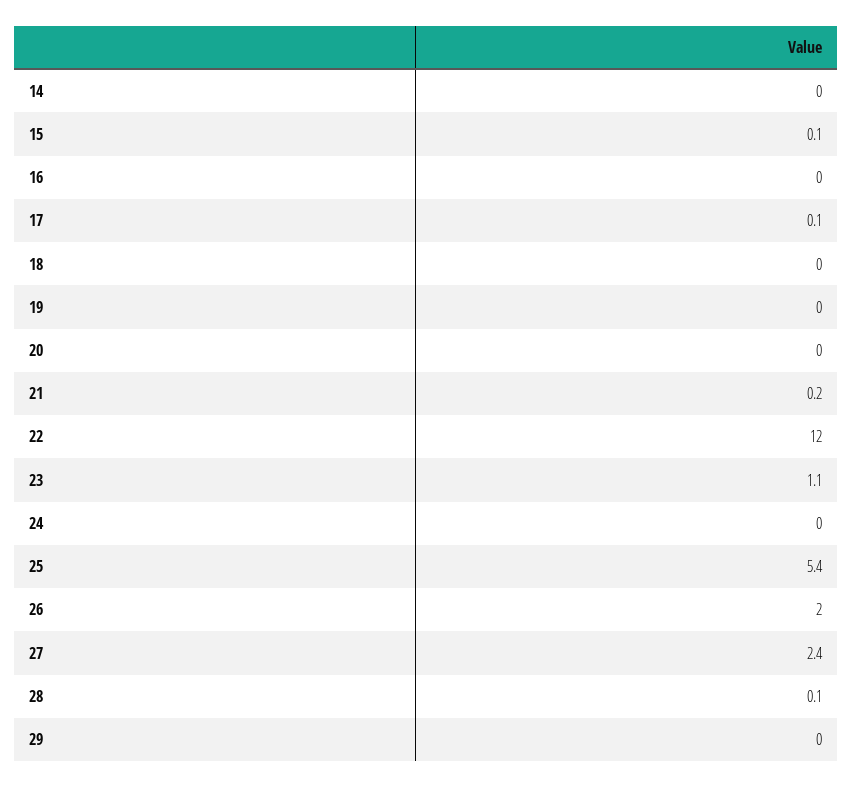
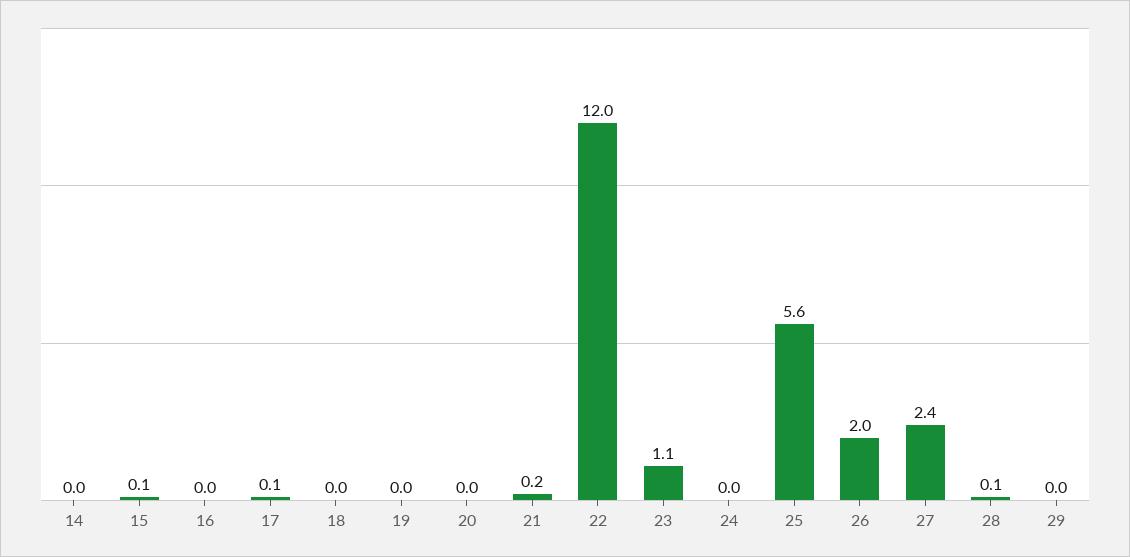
  {
    "14": 0,
    "15": 0.1,
    "16": 0,
    "17": 0.1,
    "18": 0,
    "19": 0,
    "20": 0,
    "21": 0.2,
    "22": 12,
    "23": 1.1,
    "24": 0,
-   "25": 5.4,
+   "25": 5.6,
    "26": 2,
    "27": 2.4,
    "28": 0.1,
    "29": 0
  }

